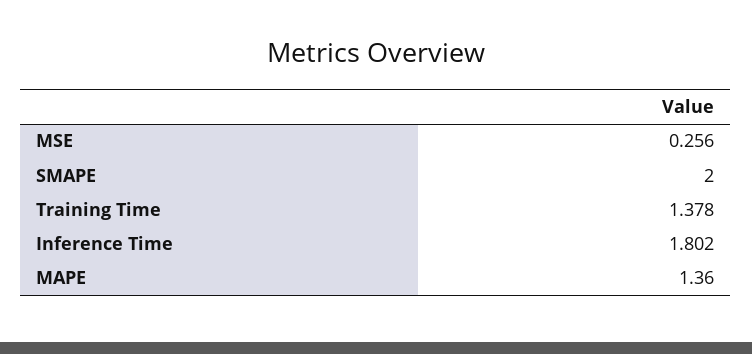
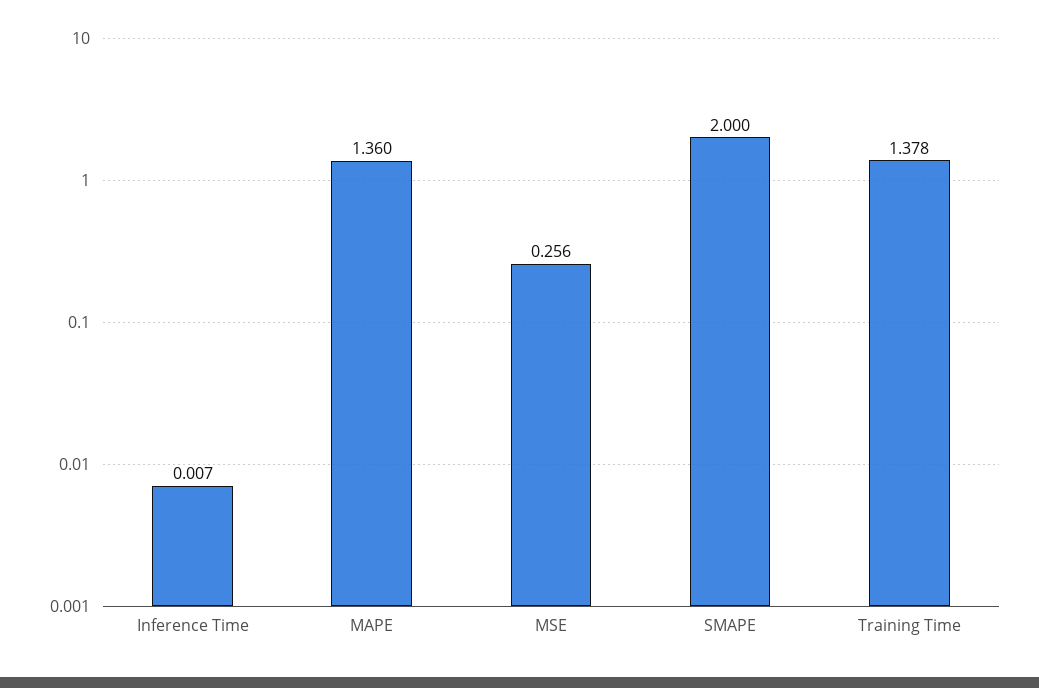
  {
    "MSE": 0.256,
    "SMAPE": 2,
    "Training Time": 1.378,
-   "Inference Time": 1.802,
+   "Inference Time": 0.007,
    "MAPE": 1.36
  }

